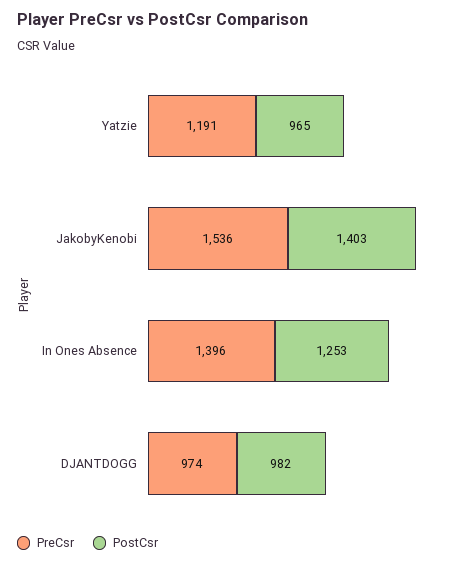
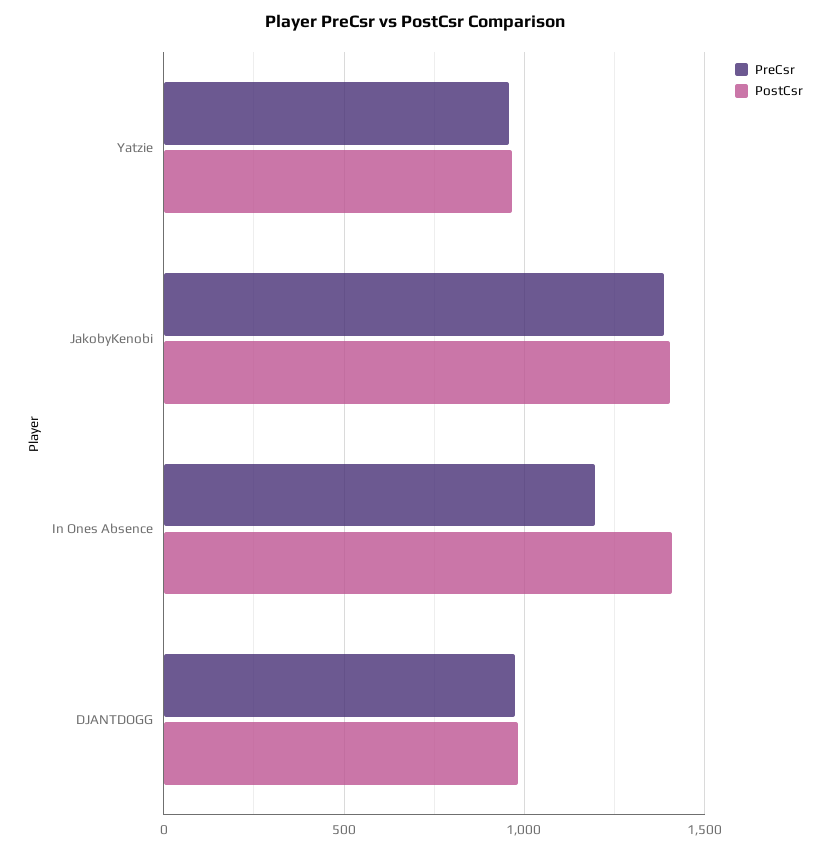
  {
    "PreCsr": {
-     "Yatzie": 1191,
+     "Yatzie": 950,
-     "JakobyKenobi": 1536,
+     "JakobyKenobi": 1400,
-     "In Ones Absence": 1396,
+     "In Ones Absence": 1200,
      "DJANTDOGG": 974
    },
    "PostCsr": {
      "Yatzie": 965,
      "JakobyKenobi": 1403,
-     "In Ones Absence": 1253,
+     "In Ones Absence": 1400,
      "DJANTDOGG": 982
    }
  }

